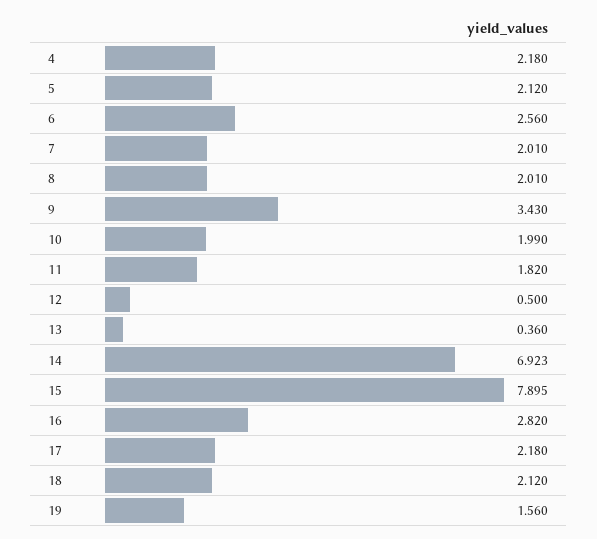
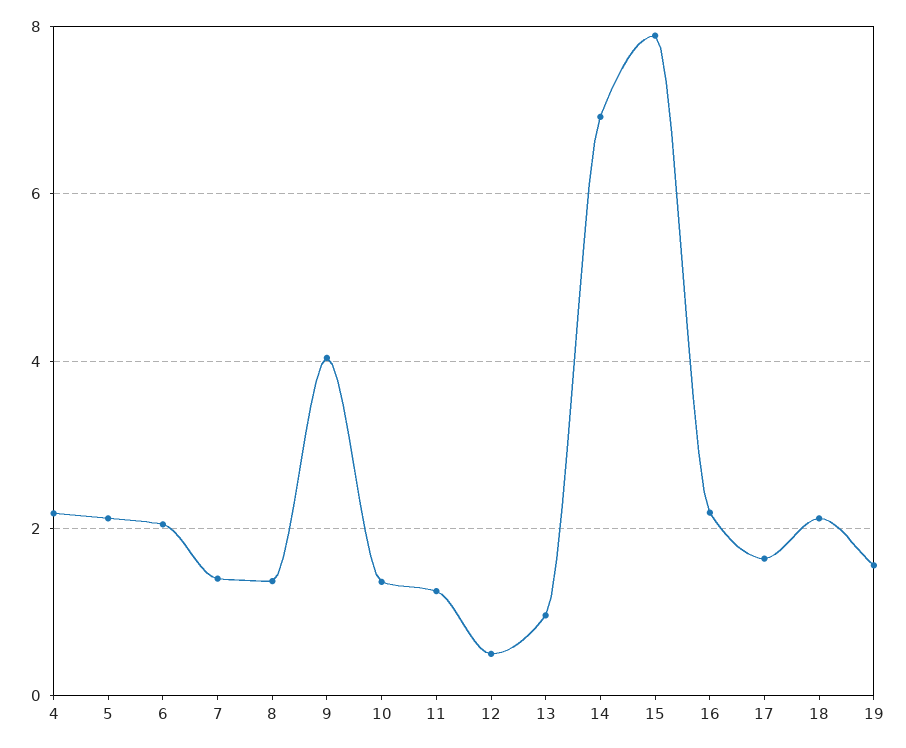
  {
    "4": 2.18,
    "5": 2.12,
-   "6": 2.56,
+   "6": 2,
-   "7": 2.01,
+   "7": 1.4,
-   "8": 2.01,
+   "8": 1.4,
-   "9": 3.43,
+   "9": 4,
-   "10": 1.99,
+   "10": 1.4,
-   "11": 1.82,
+   "11": 1.2,
    "12": 0.5,
-   "13": 0.36,
+   "13": 1,
    "14": 6.923,
    "15": 7.895,
-   "16": 2.82,
+   "16": 2.2,
-   "17": 2.18,
+   "17": 1.6,
    "18": 2.12,
    "19": 1.56
  }

